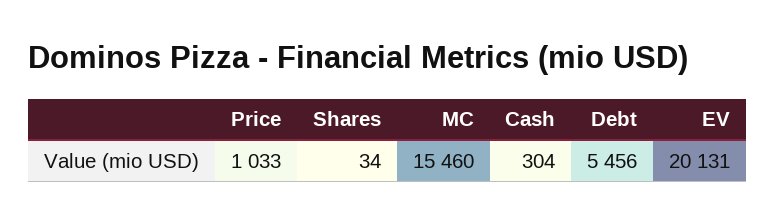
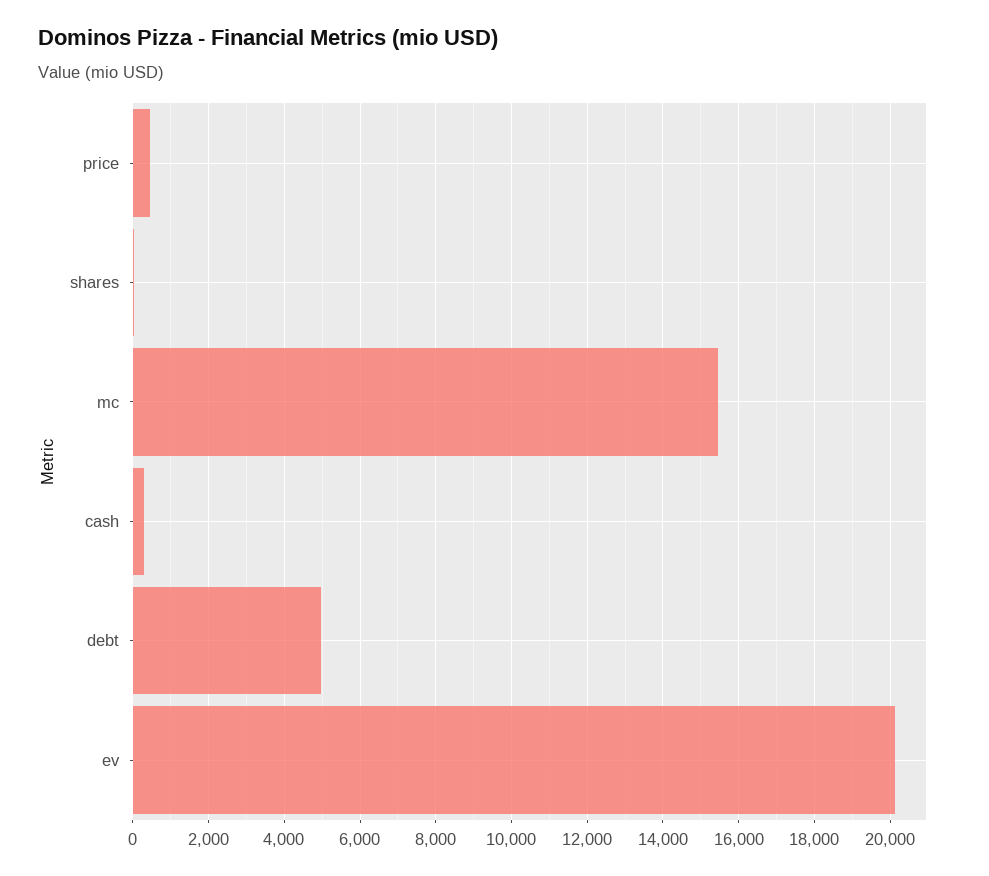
  {
-   "Price": 1033,
+   "Price": 400,
    "Shares": 34,
    "MC": 15460,
    "Cash": 304,
-   "Debt": 5456,
+   "Debt": 5000,
    "EV": 20131
  }

